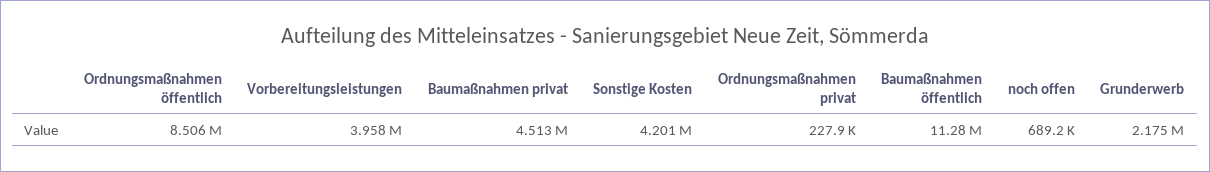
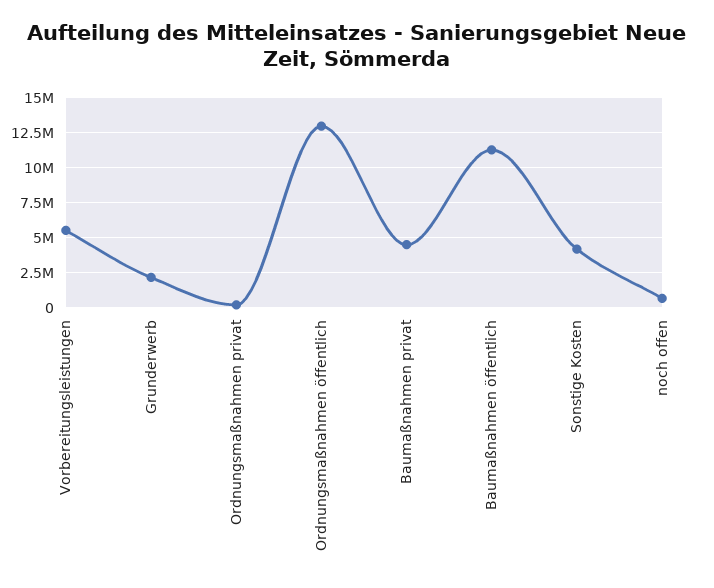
  {
-   "Ordnungsmaßnahmen öffentlich": 8506000,
+   "Ordnungsmaßnahmen öffentlich": 13000000,
-   "Vorbereitungsleistungen": 3958000,
+   "Vorbereitungsleistungen": 5500000,
    "Baumaßnahmen privat": 4513000,
    "Sonstige Kosten": 4201000,
    "Ordnungsmaßnahmen privat": 227900,
    "Baumaßnahmen öffentlich": 11280000,
    "noch offen": 689200,
    "Grunderwerb": 2175000
  }

